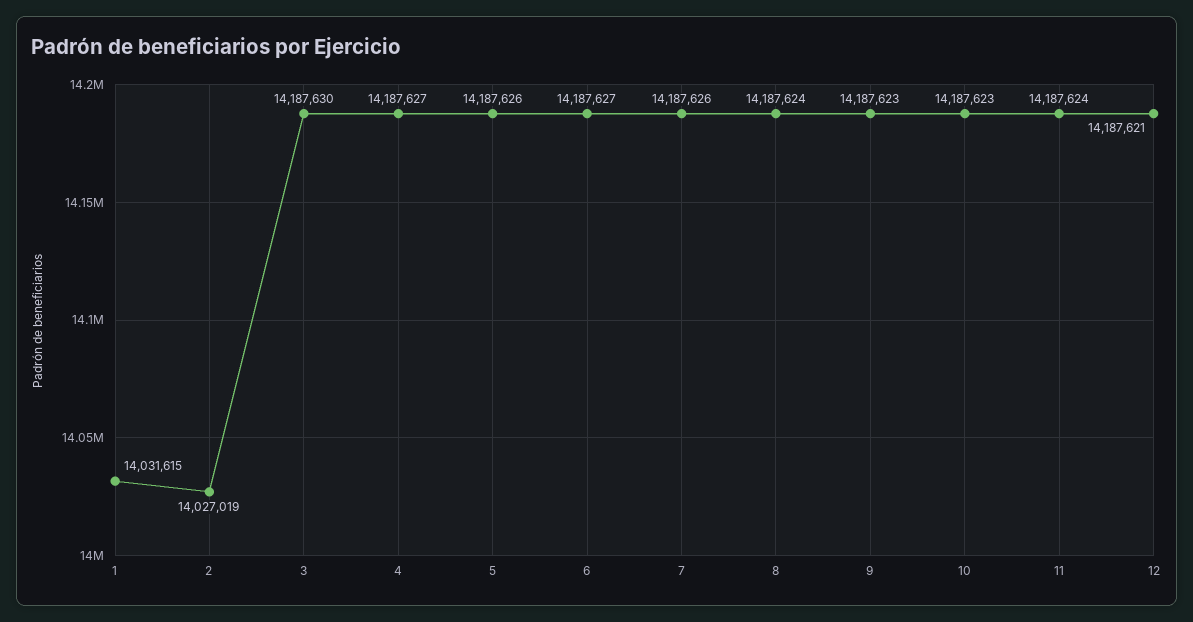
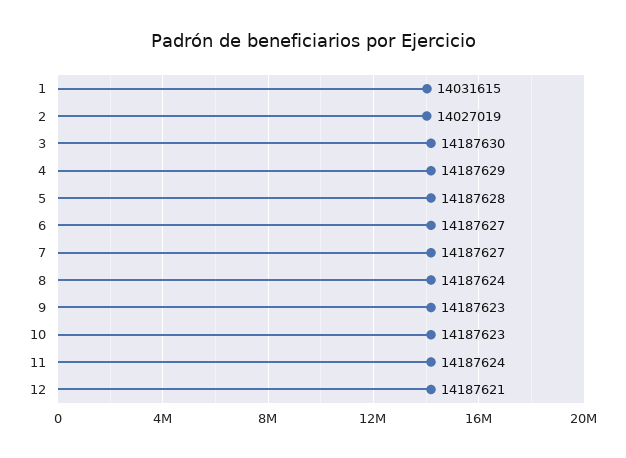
  {
    "1": 14031615,
    "2": 14027019,
    "3": 14187630,
-   "4": 14187627,
+   "4": 14187629,
-   "5": 14187626,
+   "5": 14187628,
    "6": 14187627,
-   "7": 14187626,
+   "7": 14187627,
    "8": 14187624,
    "9": 14187623,
    "10": 14187623,
    "11": 14187624,
    "12": 14187621
  }

